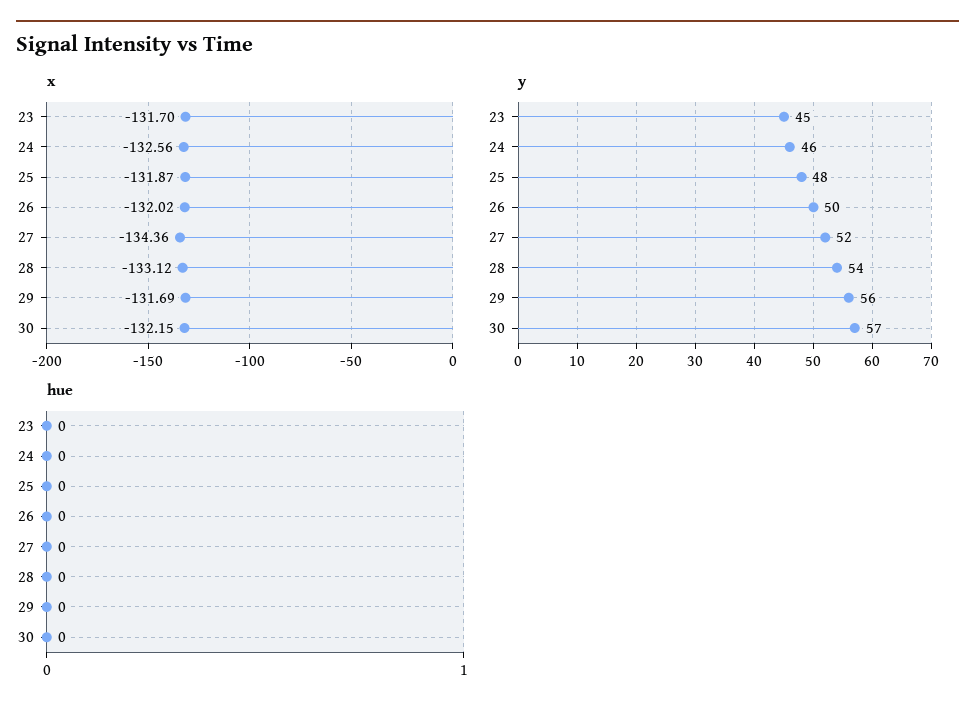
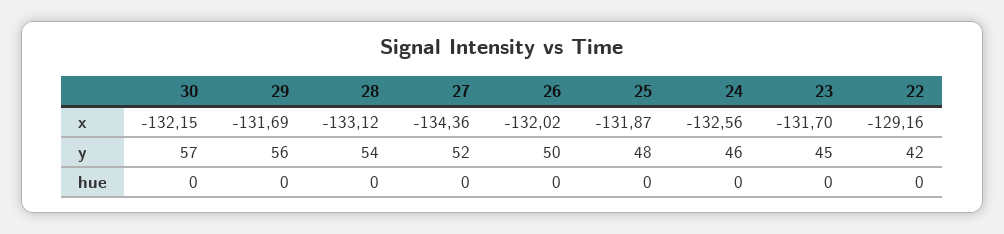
  {
    "x": {
      "23": -131.7,
      "24": -132.56,
      "25": -131.87,
      "26": -132.02,
      "27": -134.36,
      "28": -133.12,
      "29": -131.69,
-     "30": -132.15
+     "30": -132.15,
+     "22": -129.16
    },
    "y": {
      "23": 45,
      "24": 46,
      "25": 48,
      "26": 50,
      "27": 52,
      "28": 54,
      "29": 56,
-     "30": 57
+     "30": 57,
+     "22": 42
    },
    "hue": {
      "23": 0,
      "24": 0,
      "25": 0,
      "26": 0,
      "27": 0,
      "28": 0,
      "29": 0,
-     "30": 0
+     "30": 0,
+     "22": 0
    }
  }

